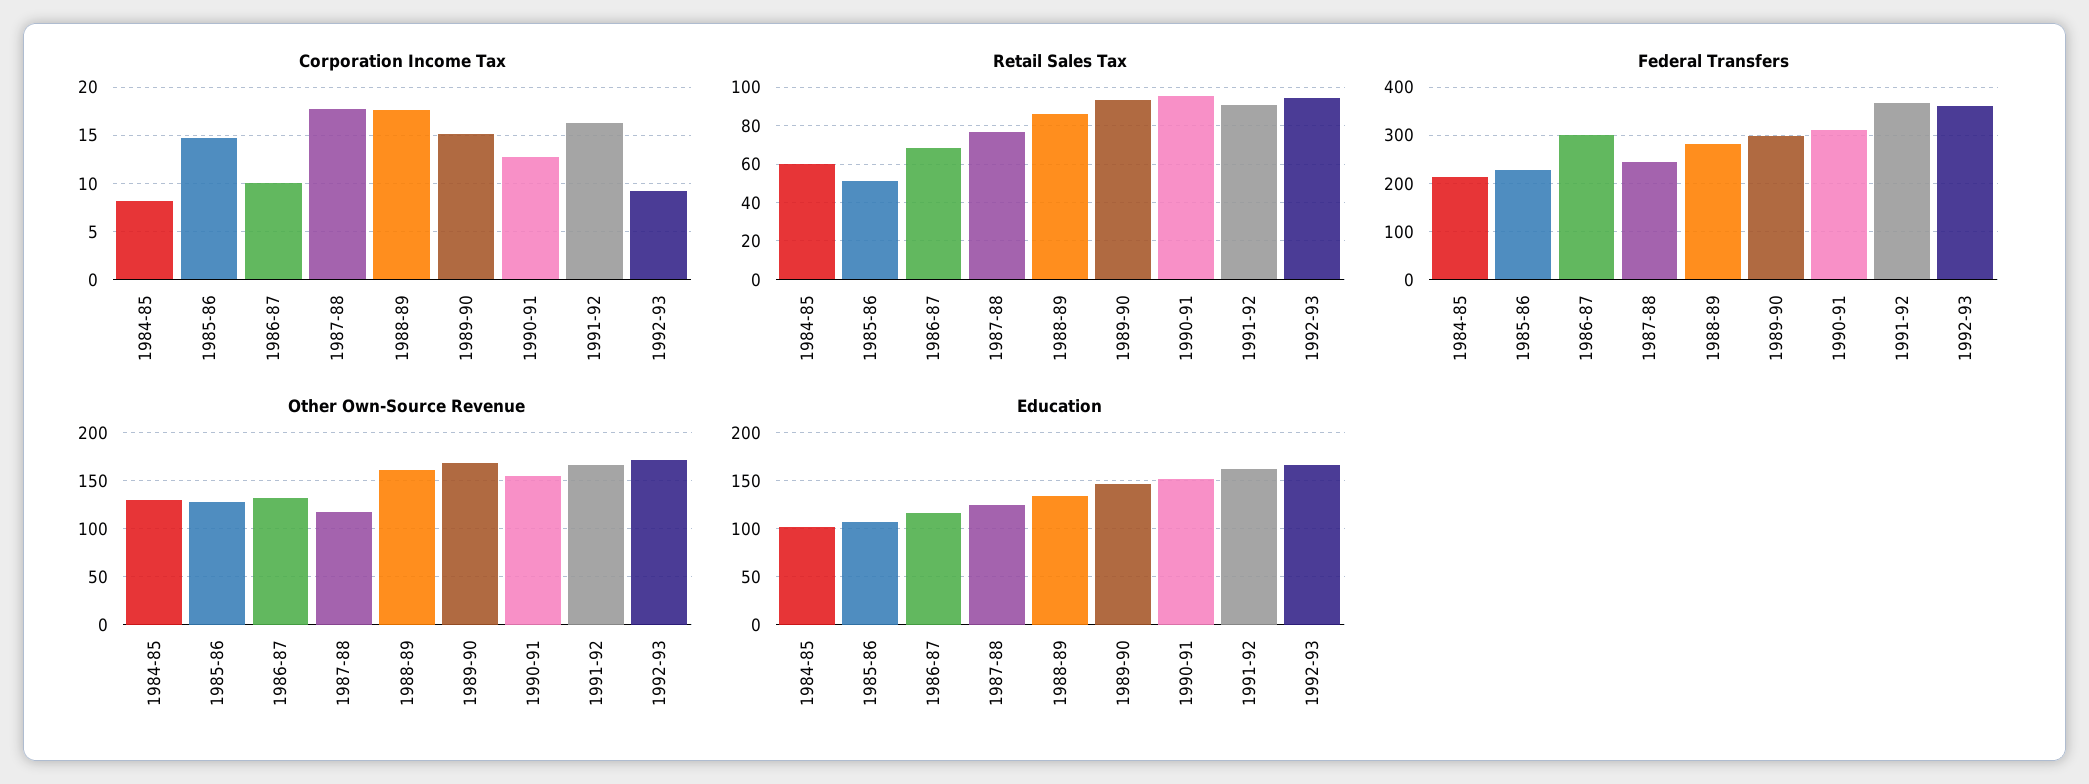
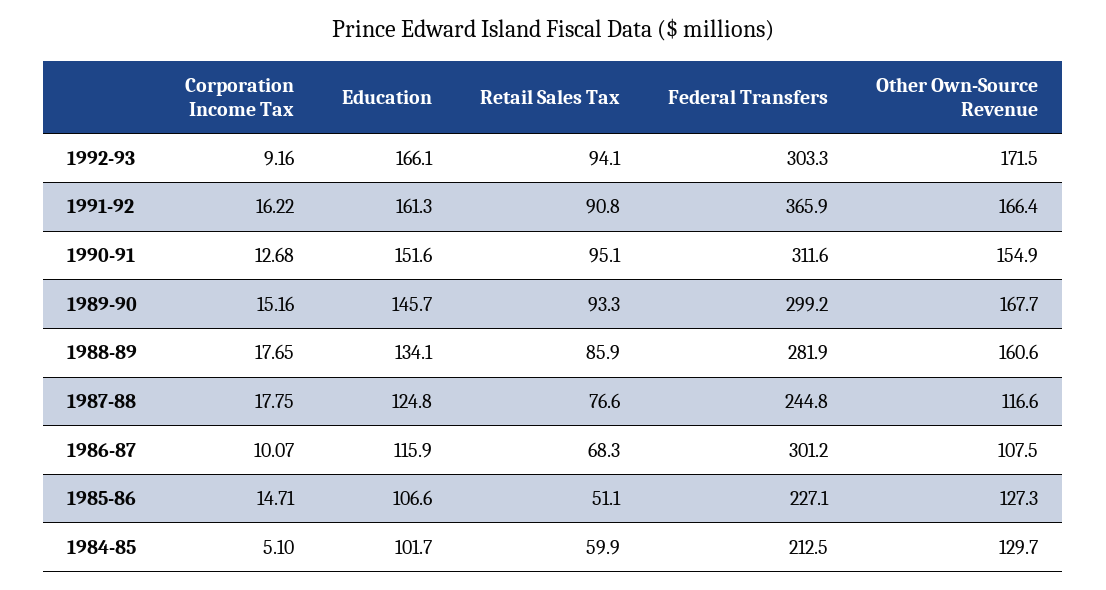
  {
    "Corporation Income Tax": {
-     "1984-85": 8,
+     "1984-85": 5.1,
      "1985-86": 14.71,
      "1986-87": 10.07,
      "1987-88": 17.75,
      "1988-89": 17.65,
      "1989-90": 15.16,
      "1990-91": 12.68,
      "1991-92": 16.22,
      "1992-93": 9.16
    },
    "Retail Sales Tax": {
      "1984-85": 59.9,
      "1985-86": 51.1,
      "1986-87": 68.3,
      "1987-88": 76.6,
      "1988-89": 85.9,
      "1989-90": 93.3,
      "1990-91": 95.1,
      "1991-92": 90.8,
      "1992-93": 94.1
    },
    "Federal Transfers": {
      "1984-85": 212.5,
      "1985-86": 227.1,
      "1986-87": 301.2,
      "1987-88": 244.8,
      "1988-89": 281.9,
      "1989-90": 299.2,
      "1990-91": 311.6,
      "1991-92": 365.9,
-     "1992-93": 360
+     "1992-93": 303.3
    },
    "Other Own-Source Revenue": {
      "1984-85": 129.7,
      "1985-86": 127.3,
-     "1986-87": 130,
+     "1986-87": 107.5,
      "1987-88": 116.6,
      "1988-89": 160.6,
      "1989-90": 167.7,
      "1990-91": 154.9,
      "1991-92": 166.4,
      "1992-93": 171.5
    },
    "Education": {
      "1984-85": 101.7,
      "1985-86": 106.6,
      "1986-87": 115.9,
      "1987-88": 124.8,
      "1988-89": 134.1,
      "1989-90": 145.7,
      "1990-91": 151.6,
      "1991-92": 161.3,
      "1992-93": 166.1
    }
  }

